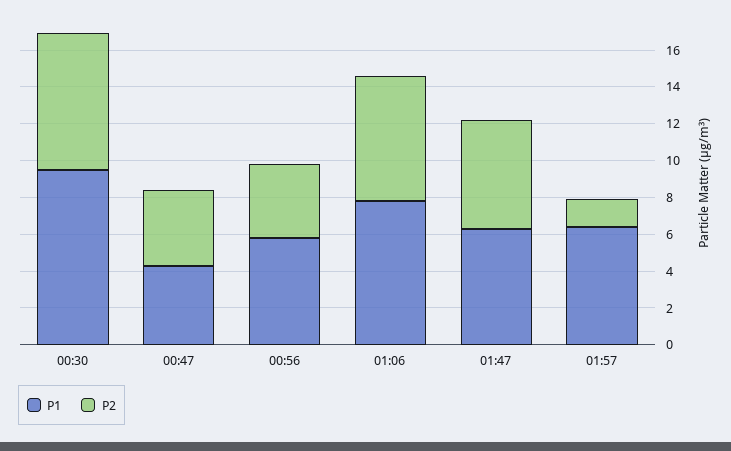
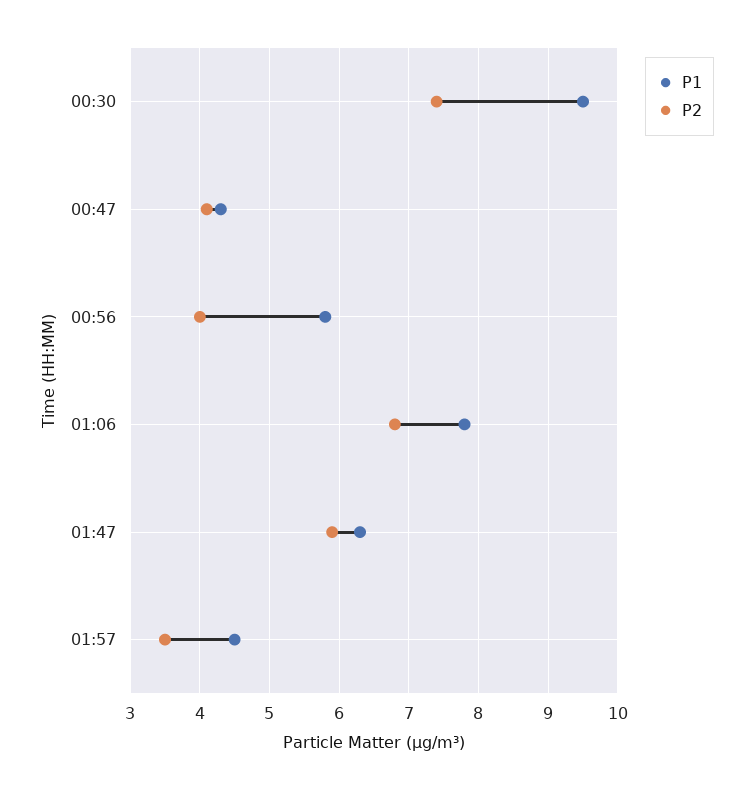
  {
    "P1": {
      "00:30": 9.5,
      "00:47": 4.3,
      "00:56": 5.8,
      "01:06": 7.8,
      "01:47": 6.3,
-     "01:57": 6.5
+     "01:57": 4.5
    },
    "P2": {
      "00:30": 7.4,
      "00:47": 4.1,
      "00:56": 4,
      "01:06": 6.8,
      "01:47": 5.9,
-     "01:57": 1.5
+     "01:57": 3.5
    }
  }

